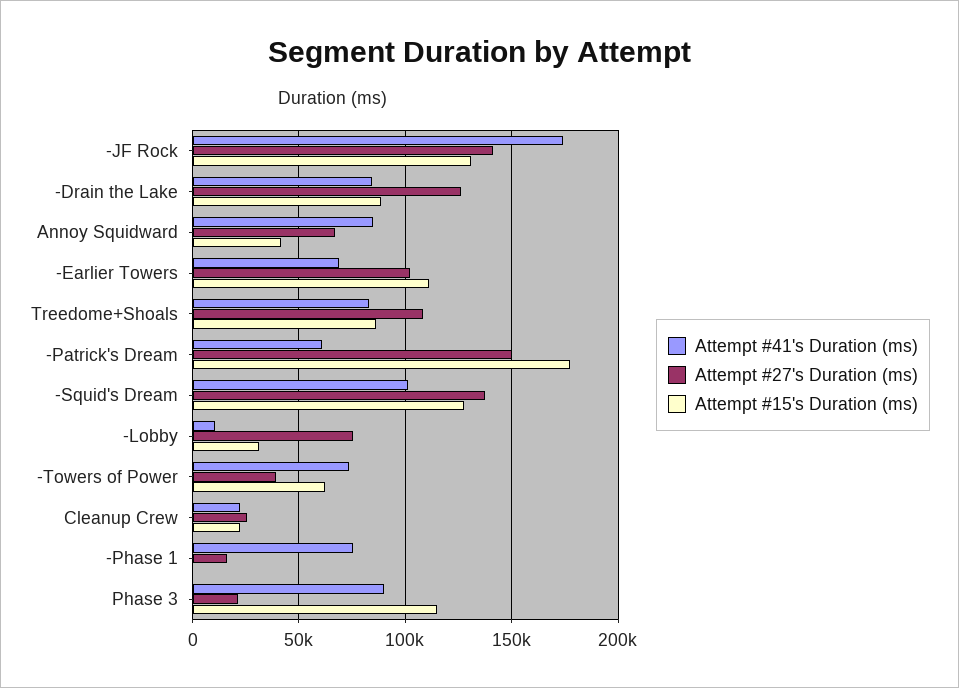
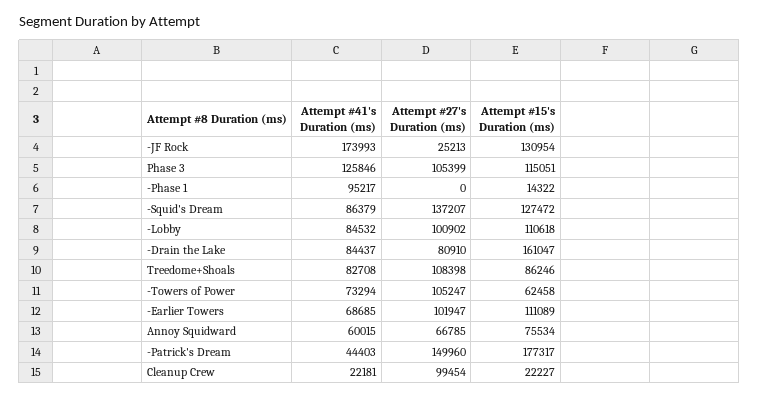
  {
    "Attempt #41's Duration (ms)": {
      "-JF Rock": 173993,
      "-Drain the Lake": 84437,
-     "Annoy Squidward": 85000,
+     "Annoy Squidward": 60015,
      "-Earlier Towers": 68685,
      "Treedome+Shoals": 82708,
-     "-Patrick's Dream": 60000,
+     "-Patrick's Dream": 44403,
-     "-Squid's Dream": 100000,
+     "-Squid's Dream": 86379,
-     "-Lobby": 10000,
+     "-Lobby": 84532,
      "-Towers of Power": 73294,
      "Cleanup Crew": 22181,
-     "-Phase 1": 75000,
+     "-Phase 1": 95217,
-     "Phase 3": 90000
+     "Phase 3": 125846
    },
    "Attempt #27's Duration (ms)": {
-     "-JF Rock": 140000,
+     "-JF Rock": 25213,
-     "-Drain the Lake": 125000,
+     "-Drain the Lake": 80910,
      "Annoy Squidward": 66785,
      "-Earlier Towers": 101947,
      "Treedome+Shoals": 108398,
      "-Patrick's Dream": 149960,
      "-Squid's Dream": 137207,
-     "-Lobby": 75000,
+     "-Lobby": 100902,
-     "-Towers of Power": 40000,
+     "-Towers of Power": 105247,
-     "Cleanup Crew": 25000,
+     "Cleanup Crew": 99454,
-     "-Phase 1": 15000,
+     "-Phase 1": 0,
-     "Phase 3": 20000
+     "Phase 3": 105399
    },
    "Attempt #15's Duration (ms)": {
      "-JF Rock": 130954,
-     "-Drain the Lake": 90000,
+     "-Drain the Lake": 161047,
-     "Annoy Squidward": 40000,
+     "Annoy Squidward": 75534,
      "-Earlier Towers": 111089,
      "Treedome+Shoals": 86246,
      "-Patrick's Dream": 177317,
      "-Squid's Dream": 127472,
-     "-Lobby": 30000,
+     "-Lobby": 110618,
      "-Towers of Power": 62458,
      "Cleanup Crew": 22227,
-     "-Phase 1": 0,
+     "-Phase 1": 14322,
      "Phase 3": 115051
    }
  }

